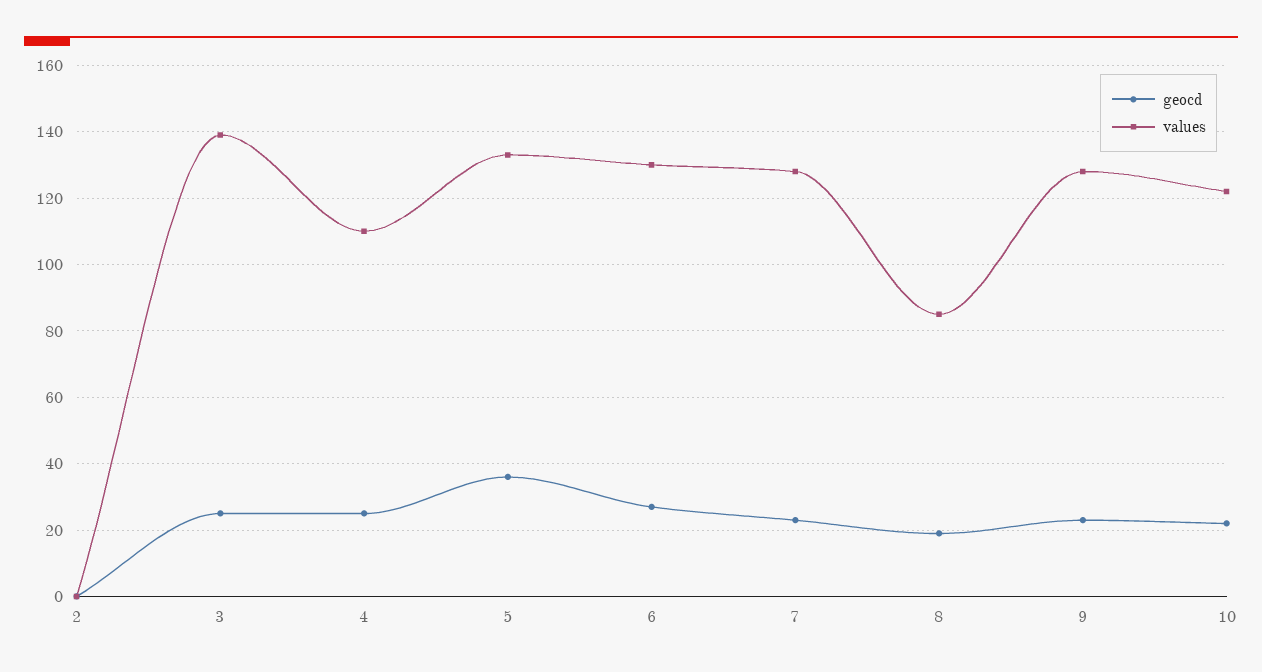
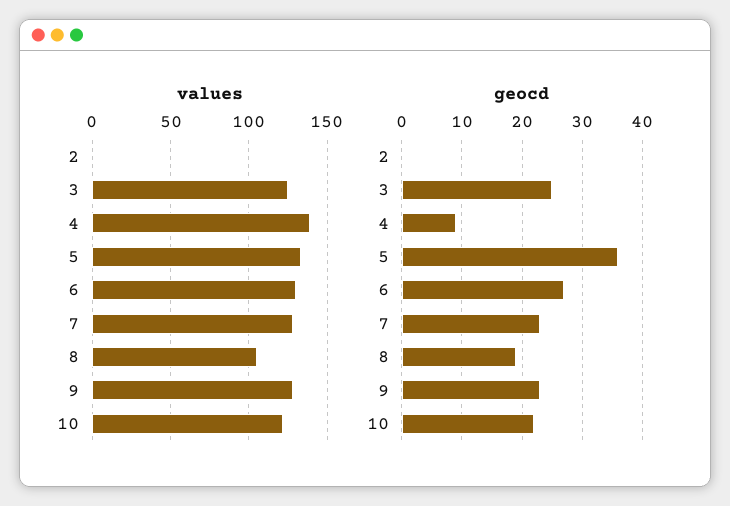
  {
    "geocd": {
      "2": 0,
      "3": 25,
-     "4": 25,
+     "4": 9,
      "5": 36,
      "6": 27,
      "7": 23,
      "8": 19,
      "9": 23,
      "10": 22
    },
    "values": {
      "2": 0,
-     "3": 140,
+     "3": 125,
-     "4": 110,
+     "4": 140,
      "5": 135,
      "6": 130,
      "7": 130,
-     "8": 85,
+     "8": 105,
      "9": 130,
      "10": 120
    }
  }

